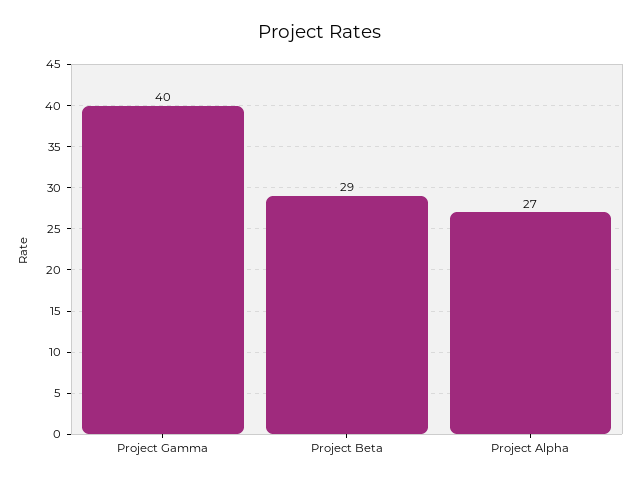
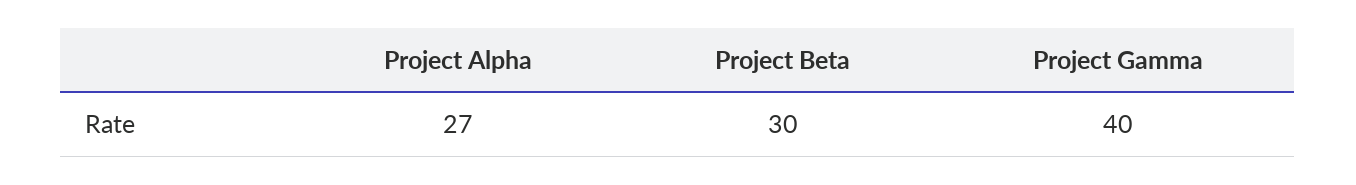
  {
    "Project Gamma": 40,
-   "Project Beta": 29,
+   "Project Beta": 30,
    "Project Alpha": 27
  }

